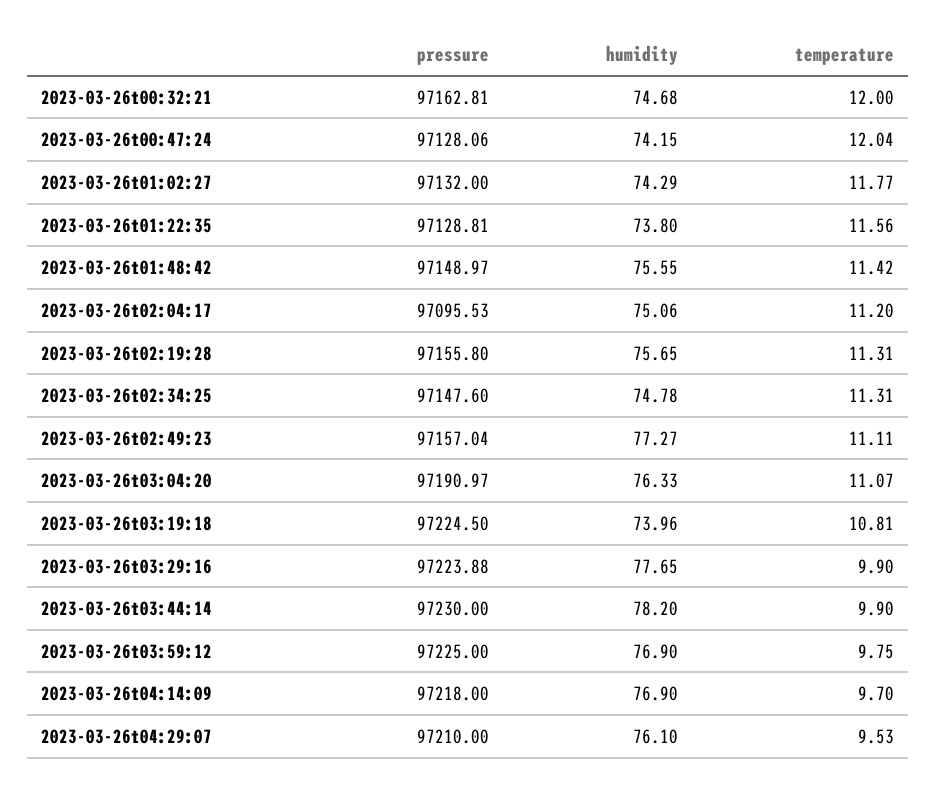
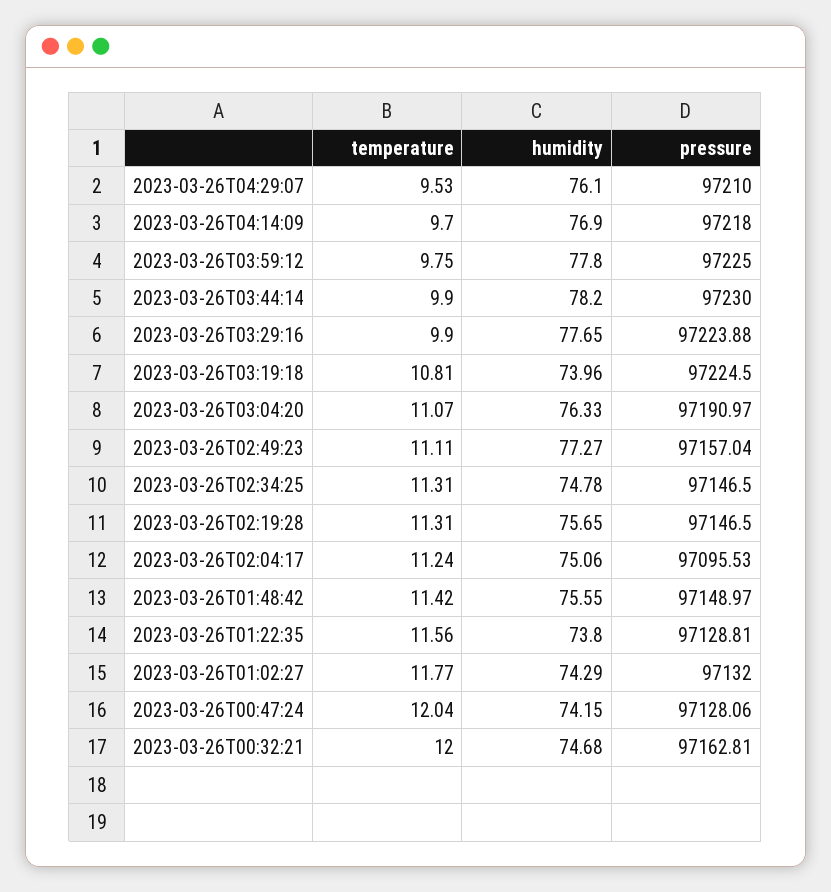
  {
    "pressure": {
      "2023-03-26t00:32:21": 97162.81,
      "2023-03-26t00:47:24": 97128.06,
      "2023-03-26t01:02:27": 97132,
      "2023-03-26t01:22:35": 97128.81,
      "2023-03-26t01:48:42": 97148.97,
      "2023-03-26t02:04:17": 97095.53,
-     "2023-03-26t02:19:28": 97155.8,
+     "2023-03-26t02:19:28": 97146.5,
-     "2023-03-26t02:34:25": 97147.6,
+     "2023-03-26t02:34:25": 97146.5,
      "2023-03-26t02:49:23": 97157.04,
      "2023-03-26t03:04:20": 97190.97,
      "2023-03-26t03:19:18": 97224.5,
      "2023-03-26t03:29:16": 97223.88,
      "2023-03-26t03:44:14": 97230,
      "2023-03-26t03:59:12": 97225,
      "2023-03-26t04:14:09": 97218,
      "2023-03-26t04:29:07": 97210
    },
    "humidity": {
      "2023-03-26t00:32:21": 74.68,
      "2023-03-26t00:47:24": 74.15,
      "2023-03-26t01:02:27": 74.29,
      "2023-03-26t01:22:35": 73.8,
      "2023-03-26t01:48:42": 75.55,
      "2023-03-26t02:04:17": 75.06,
      "2023-03-26t02:19:28": 75.65,
      "2023-03-26t02:34:25": 74.78,
      "2023-03-26t02:49:23": 77.27,
      "2023-03-26t03:04:20": 76.33,
      "2023-03-26t03:19:18": 73.96,
      "2023-03-26t03:29:16": 77.65,
      "2023-03-26t03:44:14": 78.2,
-     "2023-03-26t03:59:12": 76.9,
+     "2023-03-26t03:59:12": 77.8,
      "2023-03-26t04:14:09": 76.9,
      "2023-03-26t04:29:07": 76.1
    },
    "temperature": {
      "2023-03-26t00:32:21": 12,
      "2023-03-26t00:47:24": 12.04,
      "2023-03-26t01:02:27": 11.77,
      "2023-03-26t01:22:35": 11.56,
      "2023-03-26t01:48:42": 11.42,
-     "2023-03-26t02:04:17": 11.2,
+     "2023-03-26t02:04:17": 11.24,
      "2023-03-26t02:19:28": 11.31,
      "2023-03-26t02:34:25": 11.31,
      "2023-03-26t02:49:23": 11.11,
      "2023-03-26t03:04:20": 11.07,
      "2023-03-26t03:19:18": 10.81,
      "2023-03-26t03:29:16": 9.9,
      "2023-03-26t03:44:14": 9.9,
      "2023-03-26t03:59:12": 9.75,
      "2023-03-26t04:14:09": 9.7,
      "2023-03-26t04:29:07": 9.53
    }
  }

